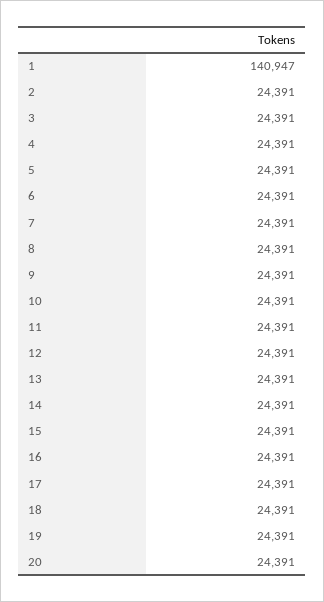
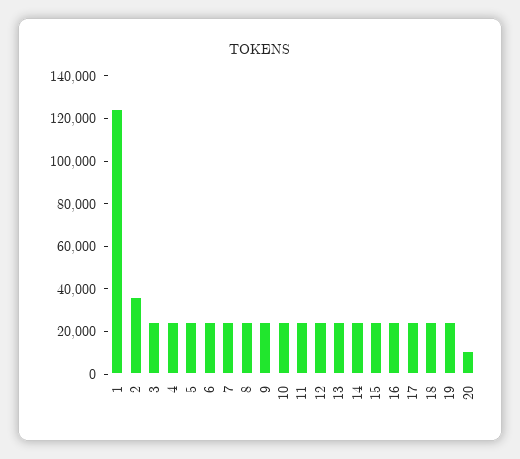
  {
-   "1": 140947,
+   "1": 125000,
-   "2": 24391,
+   "2": 35000,
    "3": 24391,
    "4": 24391,
    "5": 24391,
    "6": 24391,
    "7": 24391,
    "8": 24391,
    "9": 24391,
    "10": 24391,
    "11": 24391,
    "12": 24391,
    "13": 24391,
    "14": 24391,
    "15": 24391,
    "16": 24391,
    "17": 24391,
    "18": 24391,
    "19": 24391,
-   "20": 24391
+   "20": 10000
  }

